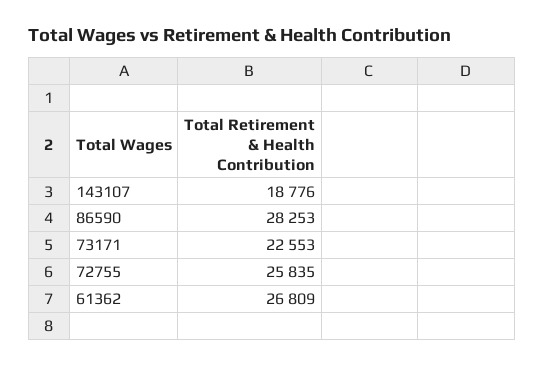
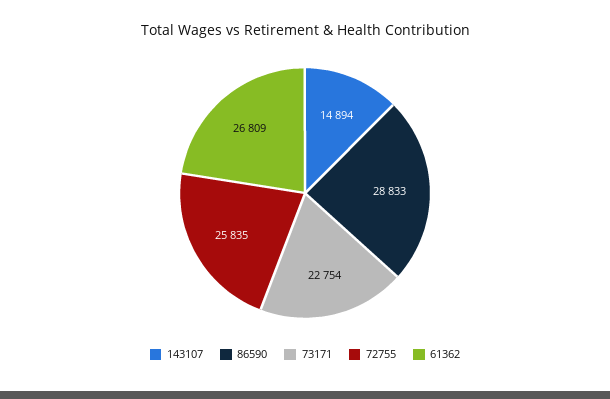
  {
-   "143107": 18776,
+   "143107": 14894,
-   "86590": 28253,
+   "86590": 28833,
-   "73171": 22553,
+   "73171": 22754,
    "72755": 25835,
    "61362": 26809
  }

